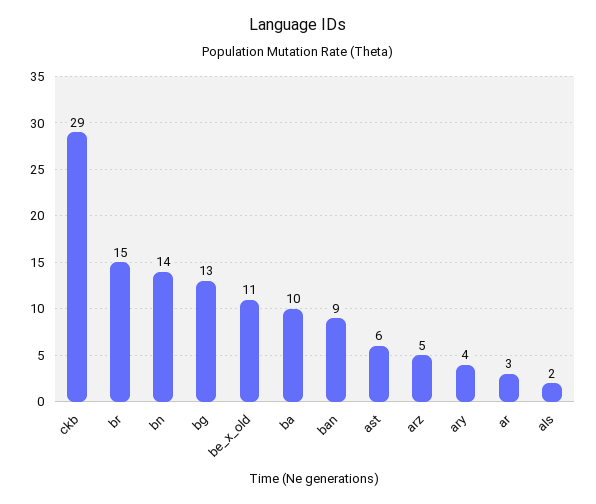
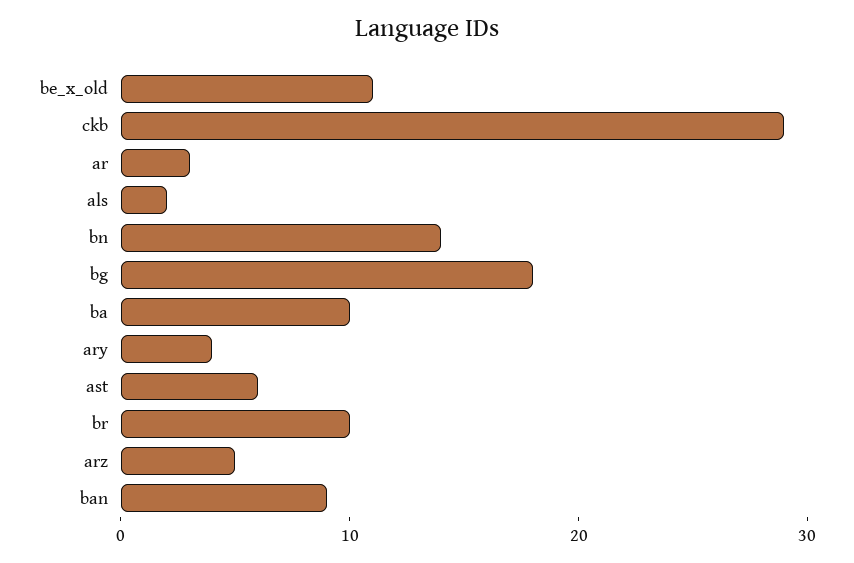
  {
    "ckb": 29,
-   "br": 15,
+   "br": 10,
    "bn": 14,
-   "bg": 13,
+   "bg": 18,
    "be_x_old": 11,
    "ba": 10,
    "ban": 9,
    "ast": 6,
    "arz": 5,
    "ary": 4,
    "ar": 3,
    "als": 2
  }

